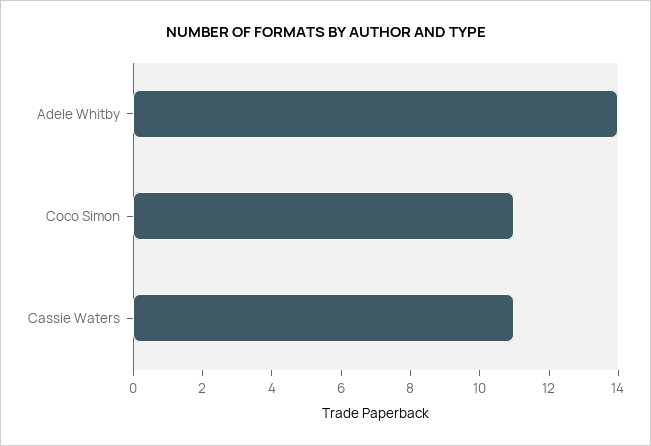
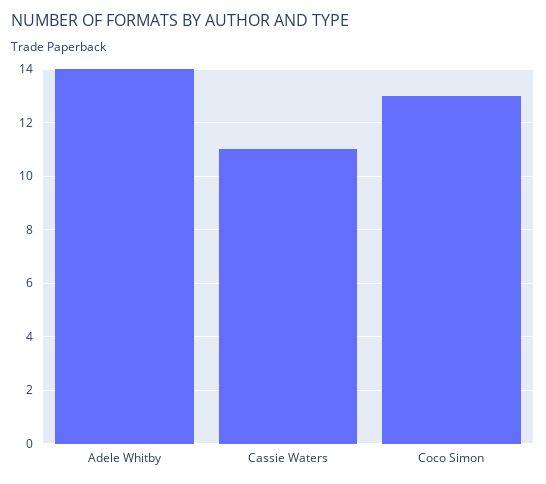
  {
    "Adele Whitby": 14,
-   "Coco Simon": 11,
+   "Coco Simon": 13,
    "Cassie Waters": 11
  }

